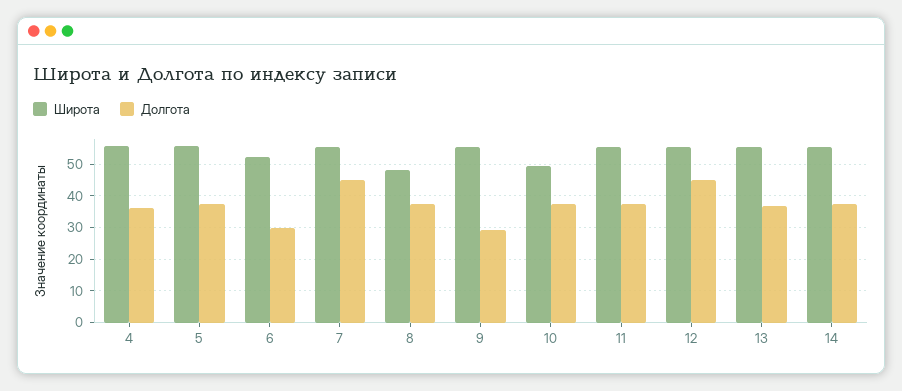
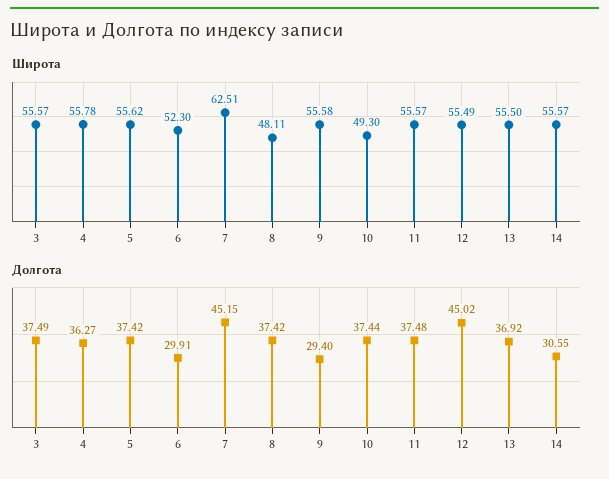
  {
    "Широта": {
      "4": 55.78,
      "5": 55.62,
      "6": 52.3,
-     "7": 56,
+     "7": 62.51,
      "8": 48.11,
      "9": 55.58,
      "10": 49.3,
      "11": 55.57,
      "12": 55.49,
      "13": 55.5,
-     "14": 55.57
+     "14": 55.57,
+     "3": 55.57
    },
    "Долгота": {
      "4": 36.27,
      "5": 37.42,
      "6": 29.91,
      "7": 45.15,
      "8": 37.42,
      "9": 29.4,
      "10": 37.44,
      "11": 37.48,
      "12": 45.02,
      "13": 36.92,
-     "14": 38
+     "14": 30.55,
+     "3": 37.49
    }
  }

